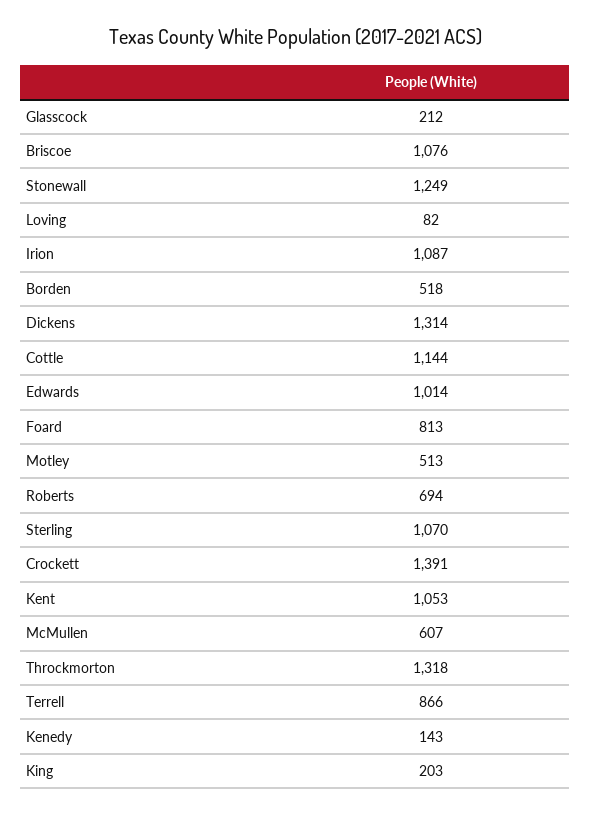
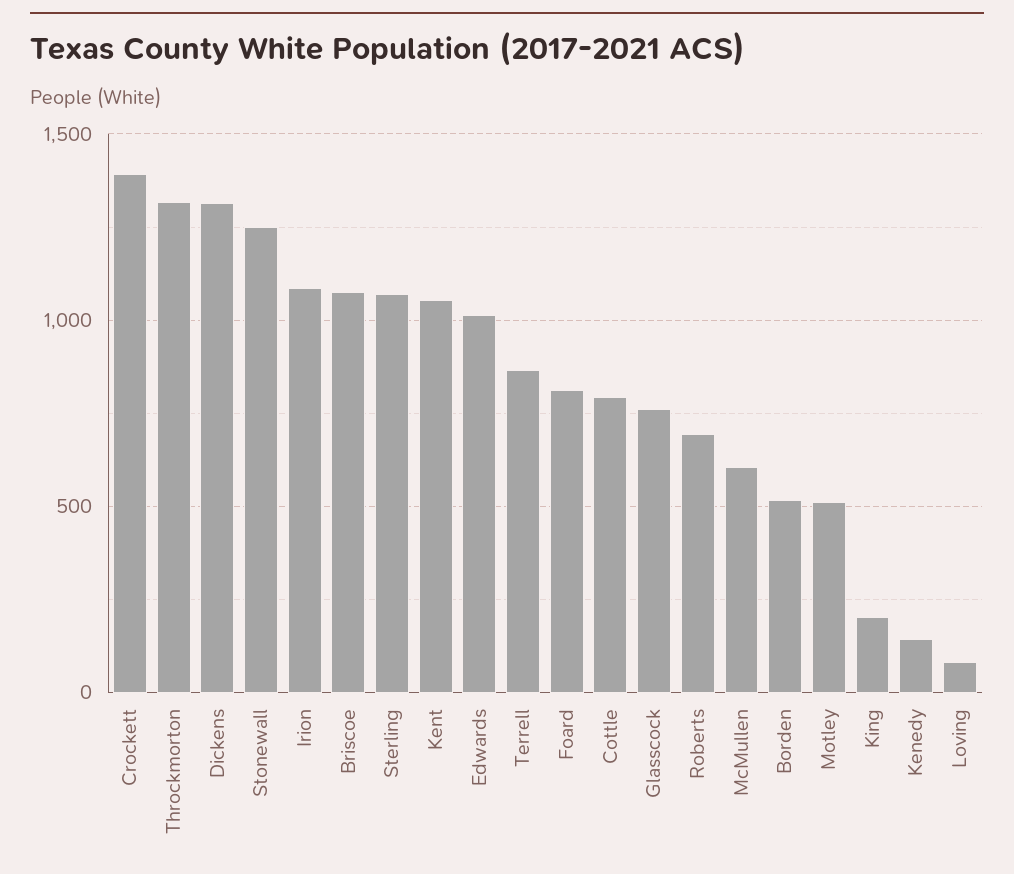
  {
-   "Glasscock": 212,
+   "Glasscock": 750,
    "Briscoe": 1076,
    "Stonewall": 1249,
    "Loving": 82,
    "Irion": 1087,
    "Borden": 518,
    "Dickens": 1314,
-   "Cottle": 1144,
+   "Cottle": 800,
    "Edwards": 1014,
    "Foard": 813,
    "Motley": 513,
    "Roberts": 694,
    "Sterling": 1070,
    "Crockett": 1391,
    "Kent": 1053,
    "McMullen": 607,
    "Throckmorton": 1318,
    "Terrell": 866,
    "Kenedy": 143,
    "King": 203
  }

